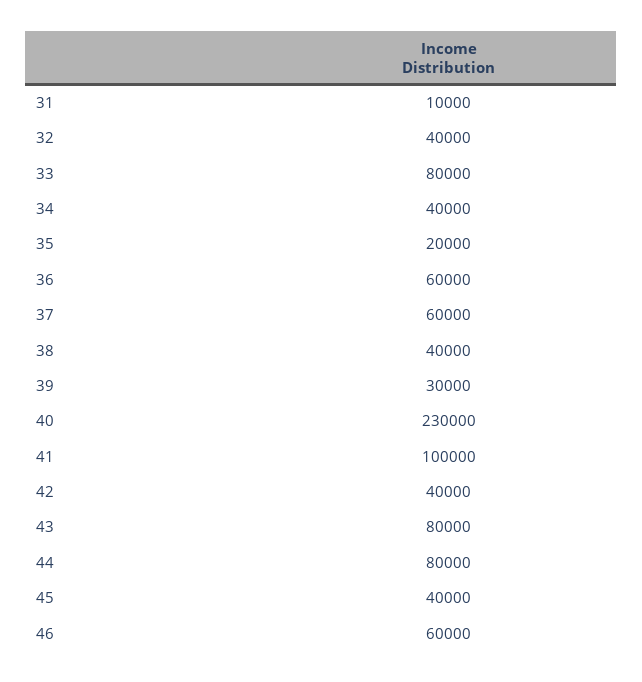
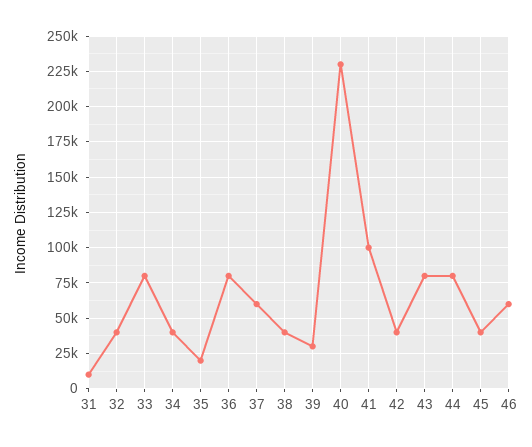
  {
    "31": 10000,
    "32": 40000,
    "33": 80000,
    "34": 40000,
    "35": 20000,
-   "36": 60000,
+   "36": 80000,
    "37": 60000,
    "38": 40000,
    "39": 30000,
    "40": 230000,
    "41": 100000,
    "42": 40000,
    "43": 80000,
    "44": 80000,
    "45": 40000,
    "46": 60000
  }

